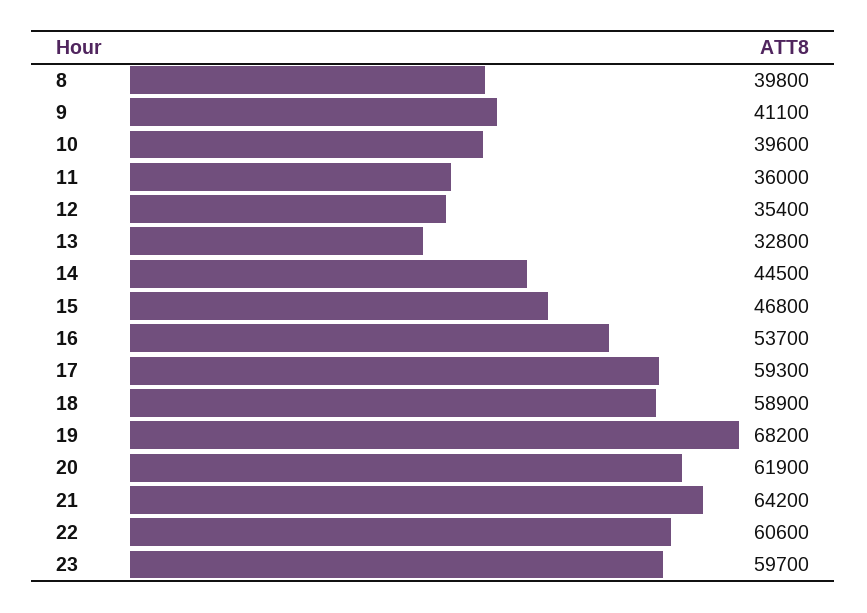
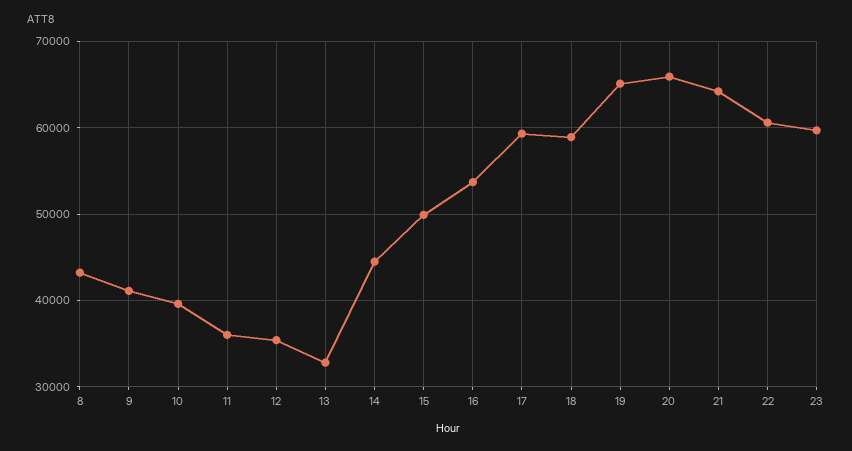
  {
-   "8": 39800,
+   "8": 43000,
    "9": 41100,
    "10": 39600,
    "11": 36000,
    "12": 35400,
    "13": 32800,
    "14": 44500,
-   "15": 46800,
+   "15": 50000,
    "16": 53700,
    "17": 59300,
    "18": 58900,
-   "19": 68200,
+   "19": 65000,
-   "20": 61900,
+   "20": 66000,
    "21": 64200,
    "22": 60600,
    "23": 59700
  }

